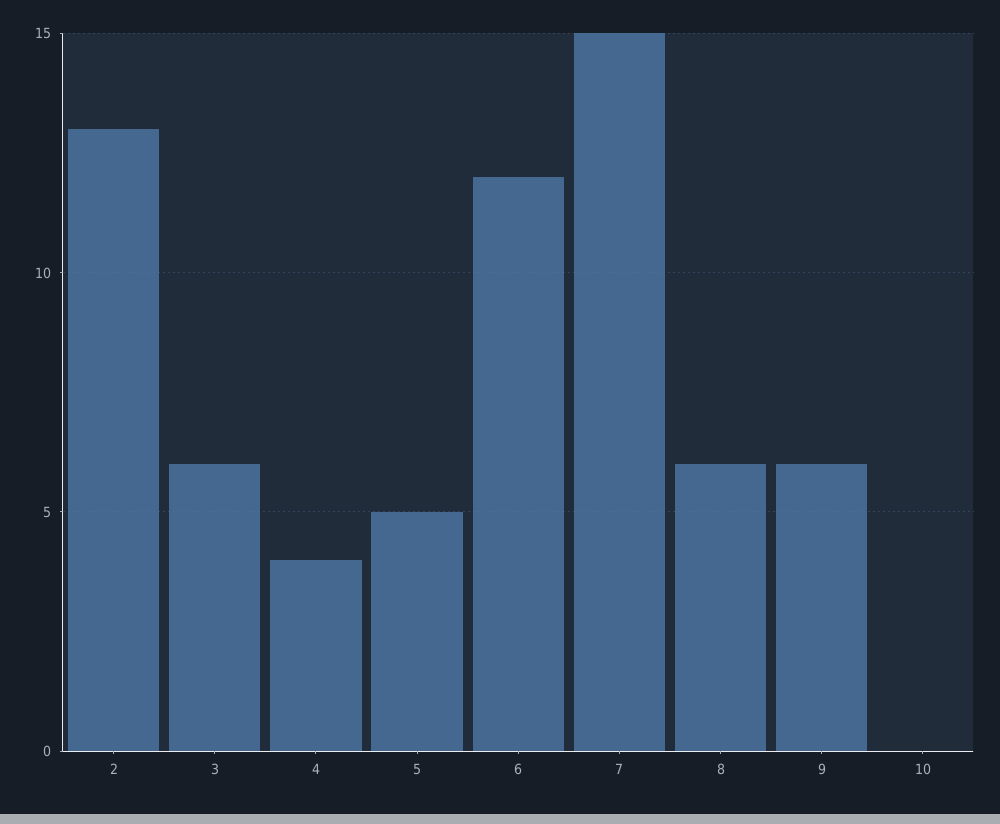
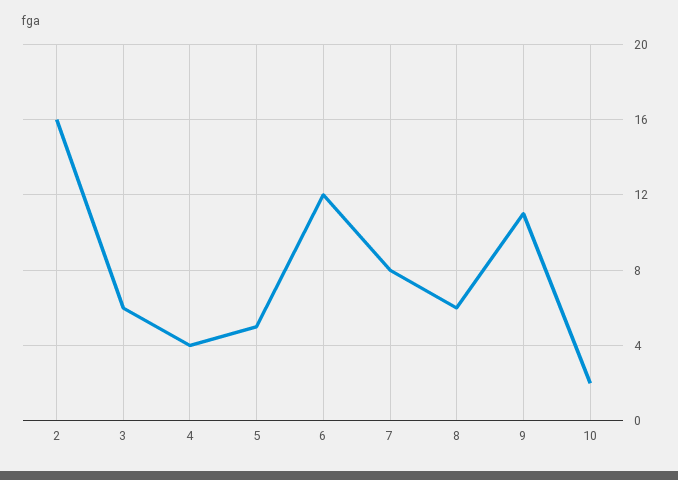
  {
-   "2": 13,
+   "2": 16,
    "3": 6,
    "4": 4,
    "5": 5,
    "6": 12,
-   "7": 15,
+   "7": 8,
    "8": 6,
-   "9": 6,
+   "9": 11,
-   "10": 0
+   "10": 2
  }

